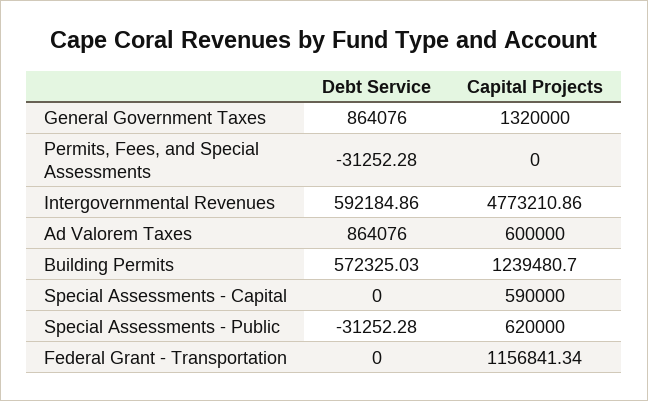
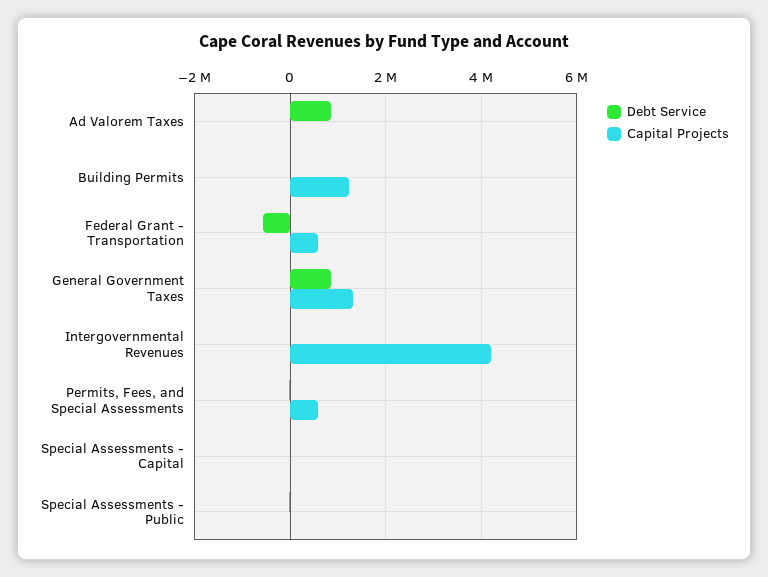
  {
    "Debt Service": {
      "General Government Taxes": 864076,
      "Permits, Fees, and Special Assessments": -31252.28,
-     "Intergovernmental Revenues": 592184.86,
+     "Intergovernmental Revenues": 0,
      "Ad Valorem Taxes": 864076,
-     "Building Permits": 572325.03,
+     "Building Permits": 0,
      "Special Assessments - Capital": 0,
      "Special Assessments - Public": -31252.28,
-     "Federal Grant - Transportation": 0
+     "Federal Grant - Transportation": -600000
    },
    "Capital Projects": {
      "General Government Taxes": 1320000,
-     "Permits, Fees, and Special Assessments": 0,
+     "Permits, Fees, and Special Assessments": 600000,
-     "Intergovernmental Revenues": 4773210.86,
+     "Intergovernmental Revenues": 4200000,
-     "Ad Valorem Taxes": 600000,
+     "Ad Valorem Taxes": 0,
      "Building Permits": 1239480.7,
-     "Special Assessments - Capital": 590000,
+     "Special Assessments - Capital": 0,
-     "Special Assessments - Public": 620000,
+     "Special Assessments - Public": 0,
-     "Federal Grant - Transportation": 1156841.34
+     "Federal Grant - Transportation": 600000
    }
  }

